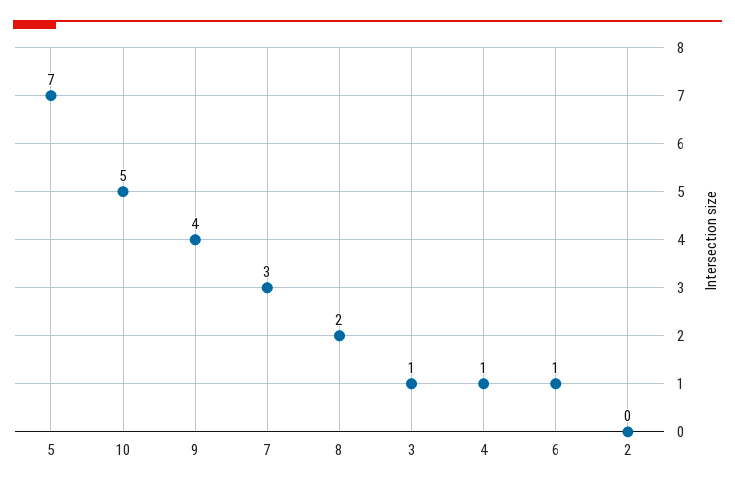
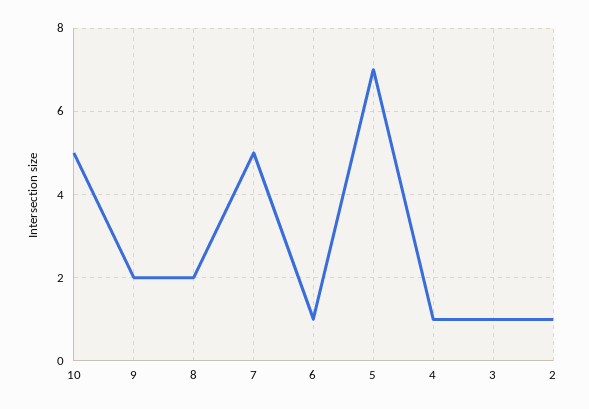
  {
    "5": 7,
    "10": 5,
-   "9": 4,
+   "9": 2,
-   "7": 3,
+   "7": 5,
    "8": 2,
    "3": 1,
    "4": 1,
    "6": 1,
-   "2": 0
+   "2": 1
  }

